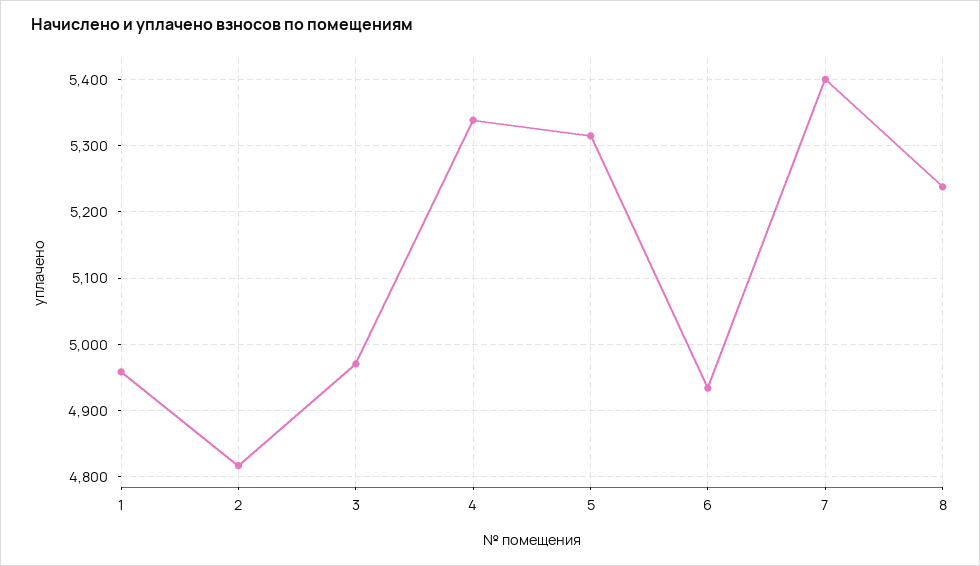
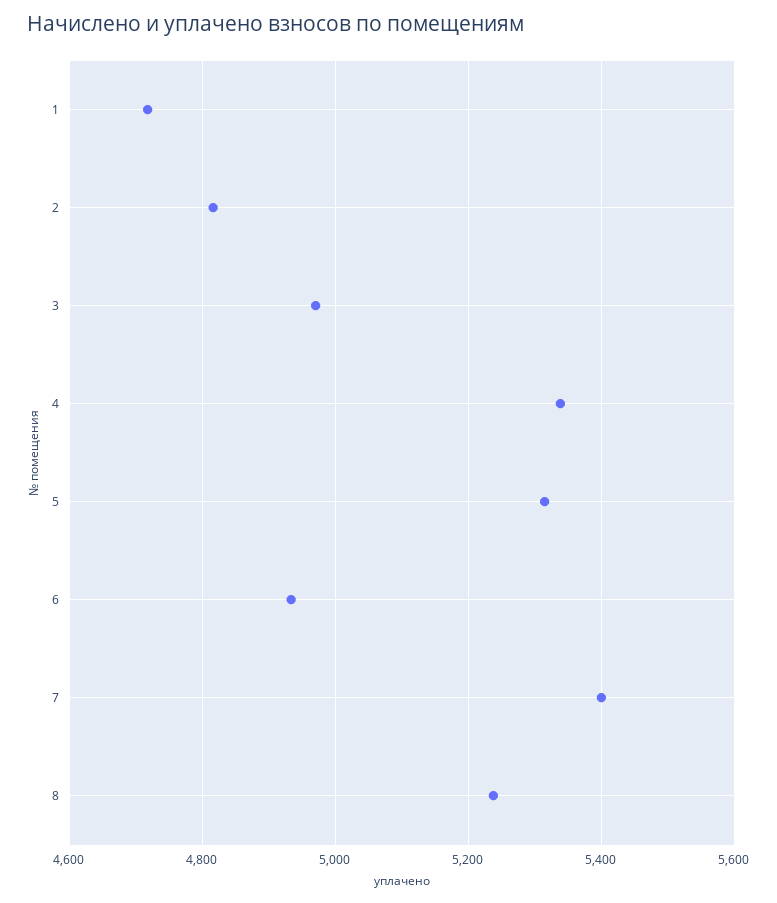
  {
-   "1": 4960,
+   "1": 4720,
    "2": 4820,
    "3": 4970,
    "4": 5340,
    "5": 5310,
    "6": 4930,
    "7": 5400,
    "8": 5240
  }

